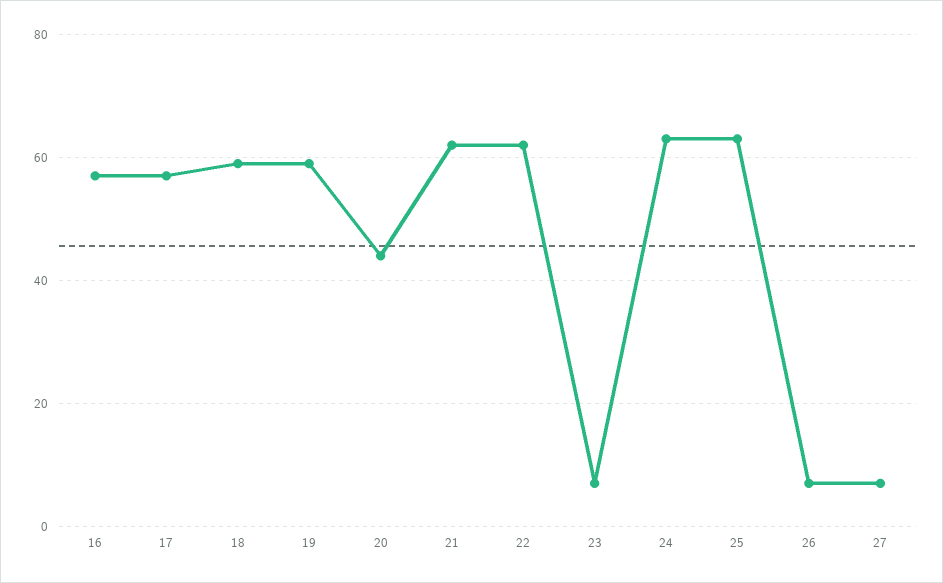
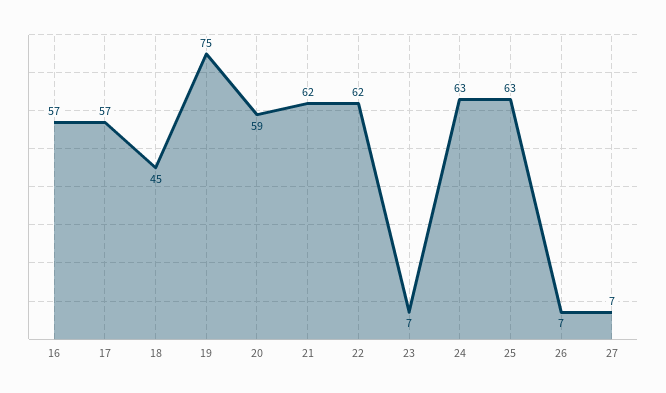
  {
    "16": 57,
    "17": 57,
-   "18": 60,
+   "18": 45,
-   "19": 60,
+   "19": 75,
-   "20": 45,
+   "20": 59,
    "21": 62,
    "22": 62,
    "23": 7,
    "24": 63,
    "25": 63,
    "26": 7,
    "27": 7
  }

